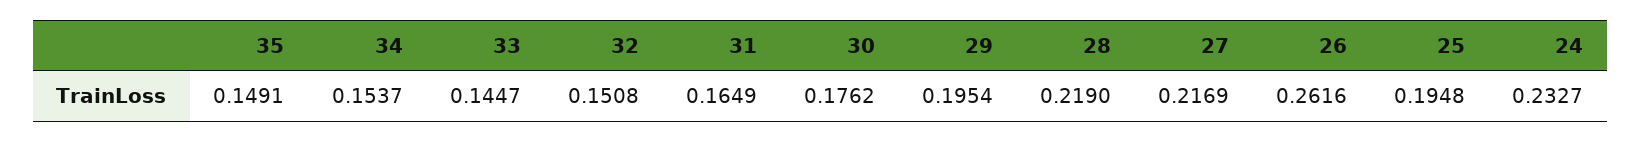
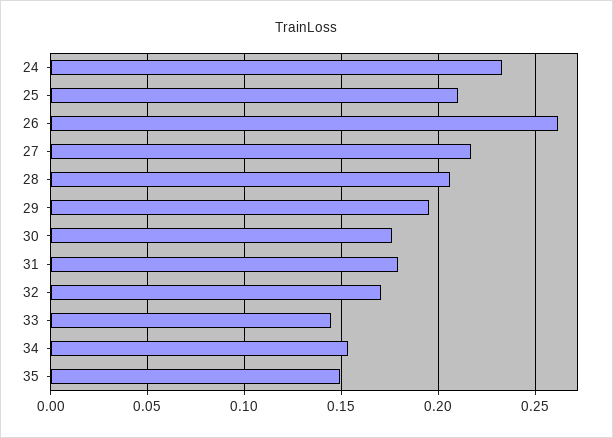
  {
    "35": 0.1491,
    "34": 0.1537,
    "33": 0.1447,
-   "32": 0.1508,
+   "32": 0.17,
-   "31": 0.1649,
+   "31": 0.18,
    "30": 0.1762,
    "29": 0.1954,
-   "28": 0.219,
+   "28": 0.205,
    "27": 0.2169,
    "26": 0.2616,
-   "25": 0.1948,
+   "25": 0.21,
    "24": 0.2327
  }

